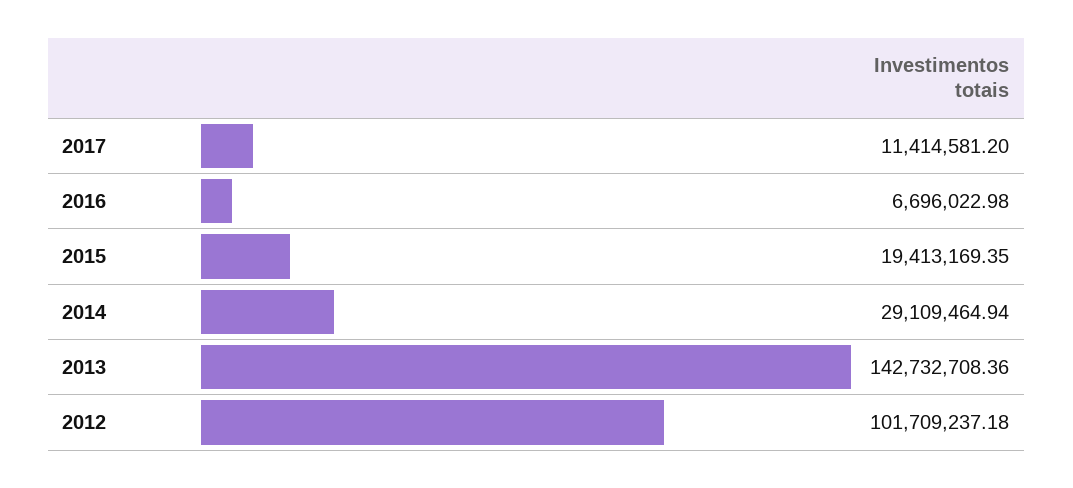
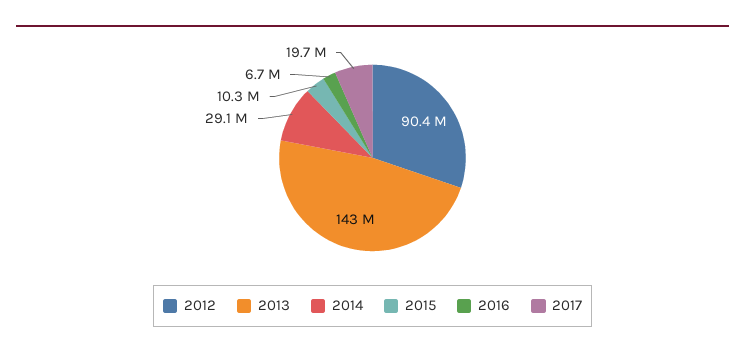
  {
-   "2017": 11414581.2,
+   "2017": 19700000,
    "2016": 6696022.98,
-   "2015": 19413169.35,
+   "2015": 10300000,
    "2014": 29109464.94,
    "2013": 142732708.36,
-   "2012": 101709237.18
+   "2012": 90400000
  }

